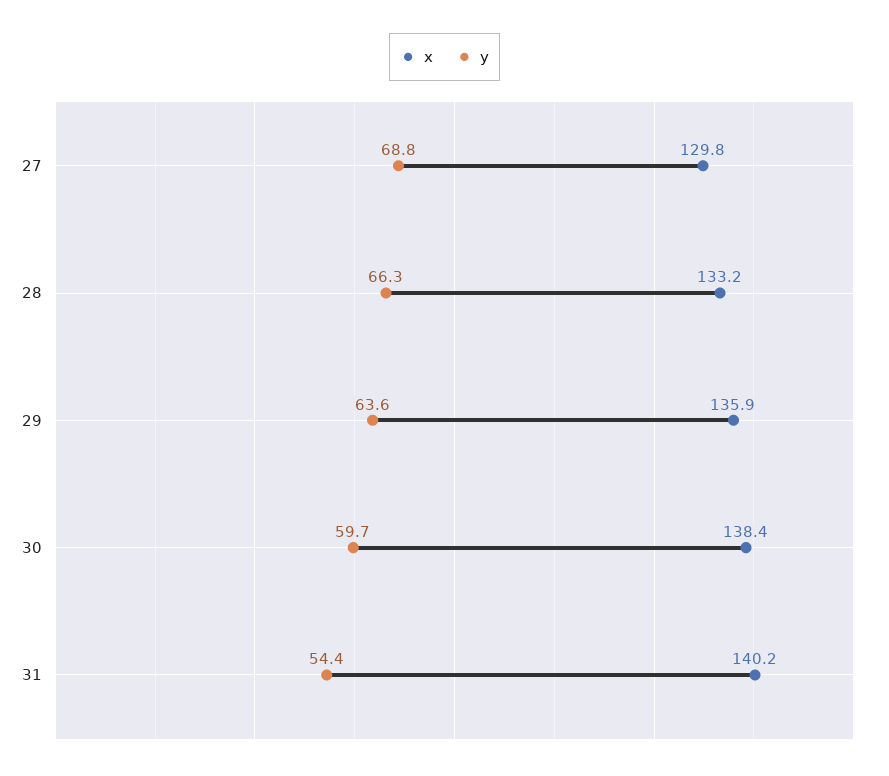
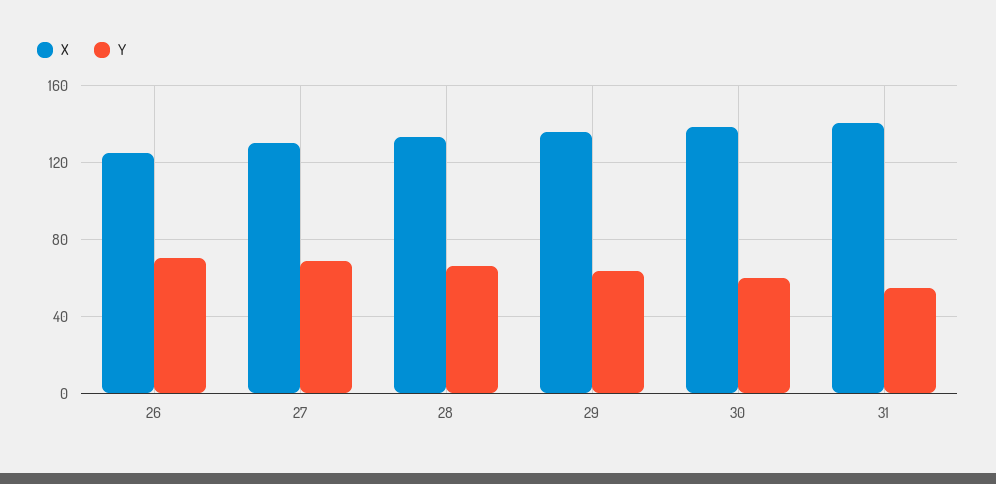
  {
    "x": {
      "27": 129.8,
      "28": 133.2,
      "29": 135.9,
      "30": 138.4,
-     "31": 140.2
+     "31": 140.2,
+     "26": 125
    },
    "y": {
      "27": 68.8,
      "28": 66.3,
      "29": 63.6,
      "30": 59.7,
-     "31": 54.4
+     "31": 54.4,
+     "26": 70
    }
  }

